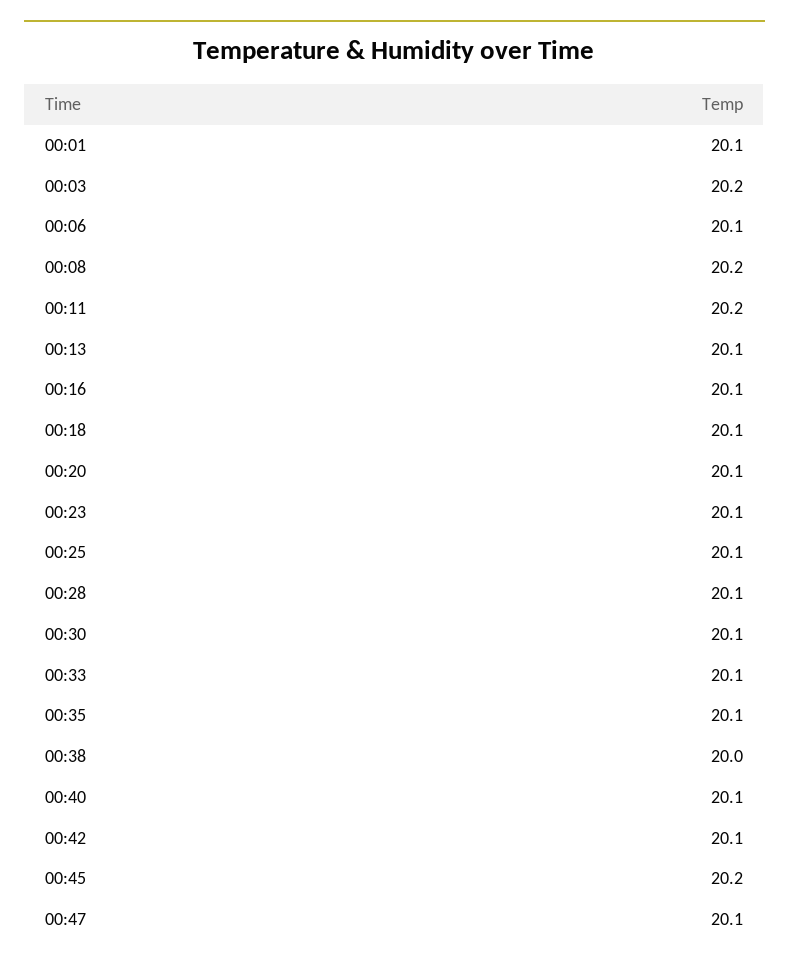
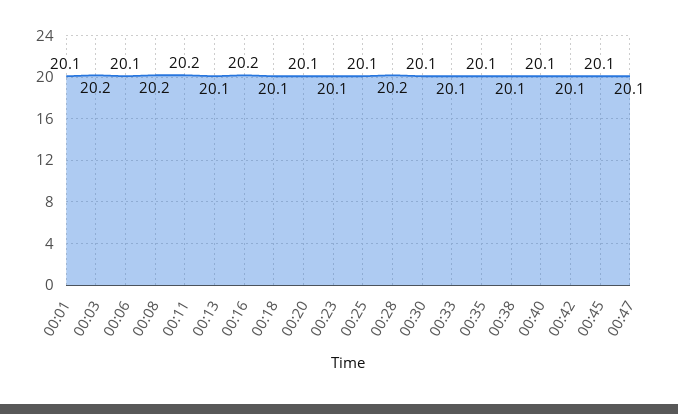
  {
    "00:01": 20.1,
    "00:03": 20.2,
    "00:06": 20.1,
    "00:08": 20.2,
    "00:11": 20.2,
    "00:13": 20.1,
-   "00:16": 20.1,
+   "00:16": 20.2,
    "00:18": 20.1,
    "00:20": 20.1,
    "00:23": 20.1,
    "00:25": 20.1,
-   "00:28": 20.1,
+   "00:28": 20.2,
    "00:30": 20.1,
    "00:33": 20.1,
    "00:35": 20.1,
-   "00:38": 20,
+   "00:38": 20.1,
    "00:40": 20.1,
    "00:42": 20.1,
-   "00:45": 20.2,
+   "00:45": 20.1,
    "00:47": 20.1
  }

